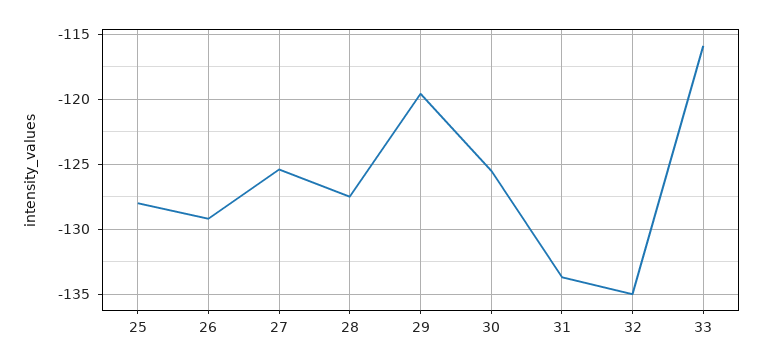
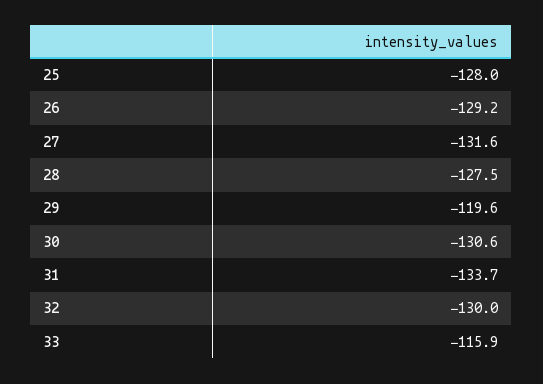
  {
    "25": -128,
    "26": -129.2,
-   "27": -125.5,
+   "27": -131.6,
    "28": -127.5,
    "29": -119.6,
-   "30": -125.5,
+   "30": -130.6,
    "31": -133.7,
-   "32": -135,
+   "32": -130,
    "33": -115.9
  }

